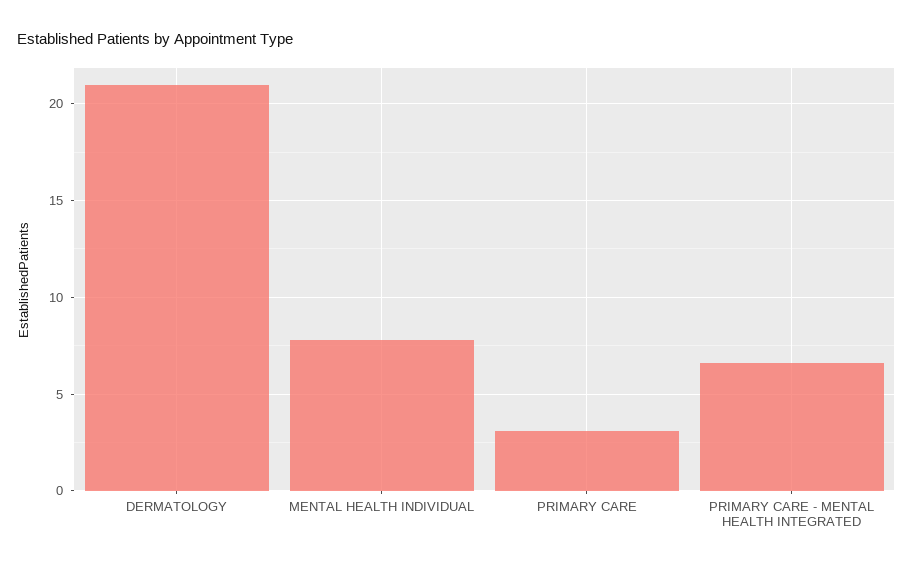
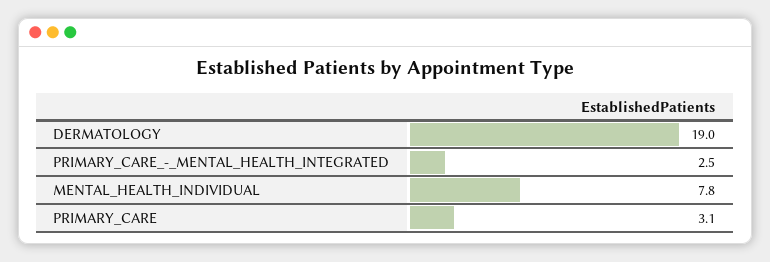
  {
-   "DERMATOLOGY": 21,
+   "DERMATOLOGY": 19,
    "MENTAL HEALTH INDIVIDUAL": 7.8,
    "PRIMARY CARE": 3.1,
-   "PRIMARY CARE - MENTAL HEALTH INTEGRATED": 6.5
+   "PRIMARY CARE - MENTAL HEALTH INTEGRATED": 2.5
  }

